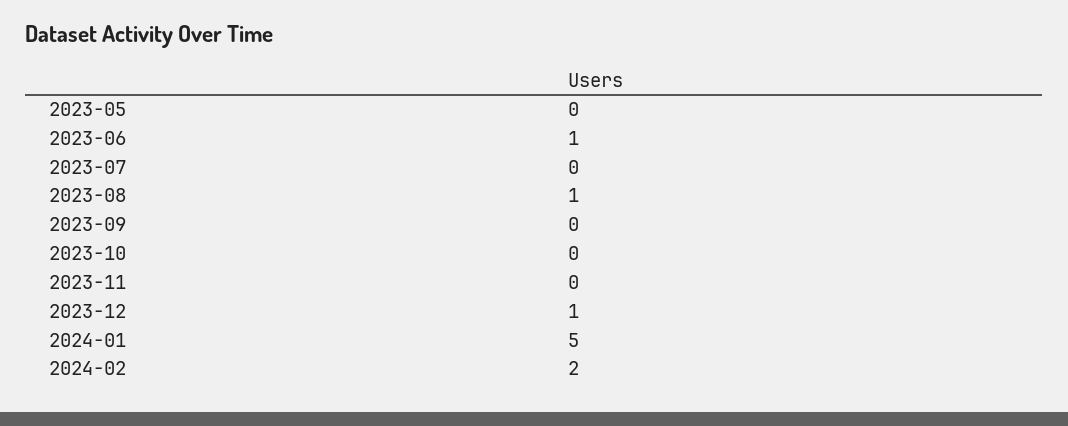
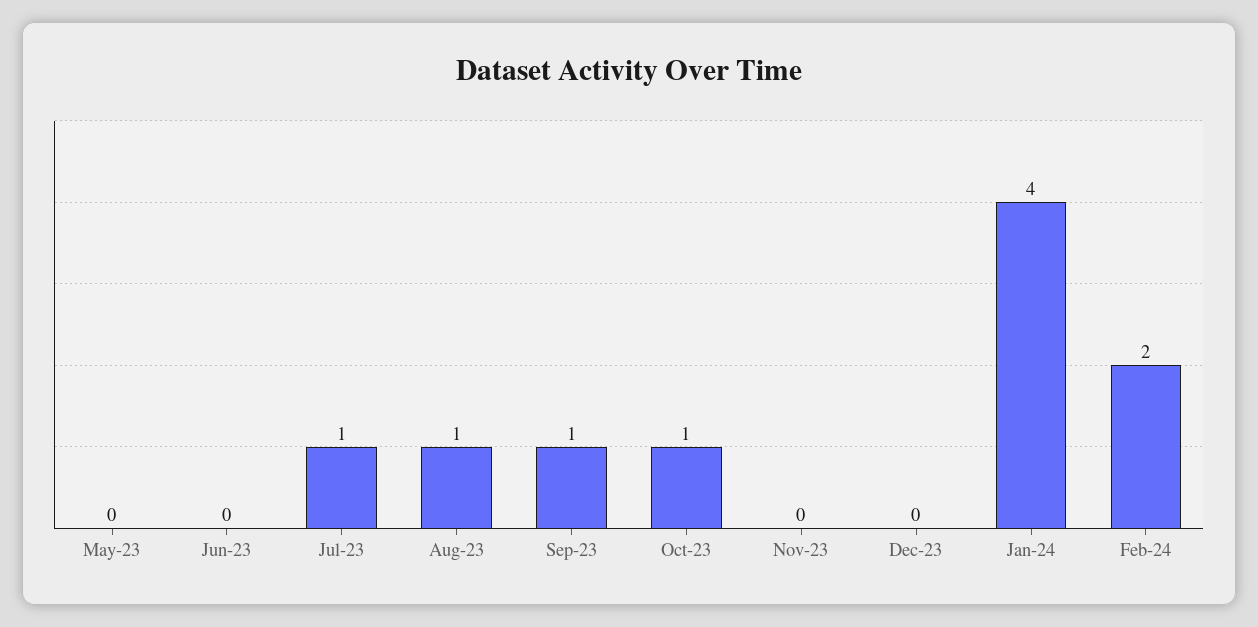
  {
    "2023-05": 0,
-   "2023-06": 1,
+   "2023-06": 0,
-   "2023-07": 0,
+   "2023-07": 1,
    "2023-08": 1,
-   "2023-09": 0,
+   "2023-09": 1,
-   "2023-10": 0,
+   "2023-10": 1,
    "2023-11": 0,
-   "2023-12": 1,
+   "2023-12": 0,
-   "2024-01": 5,
+   "2024-01": 4,
    "2024-02": 2
  }

